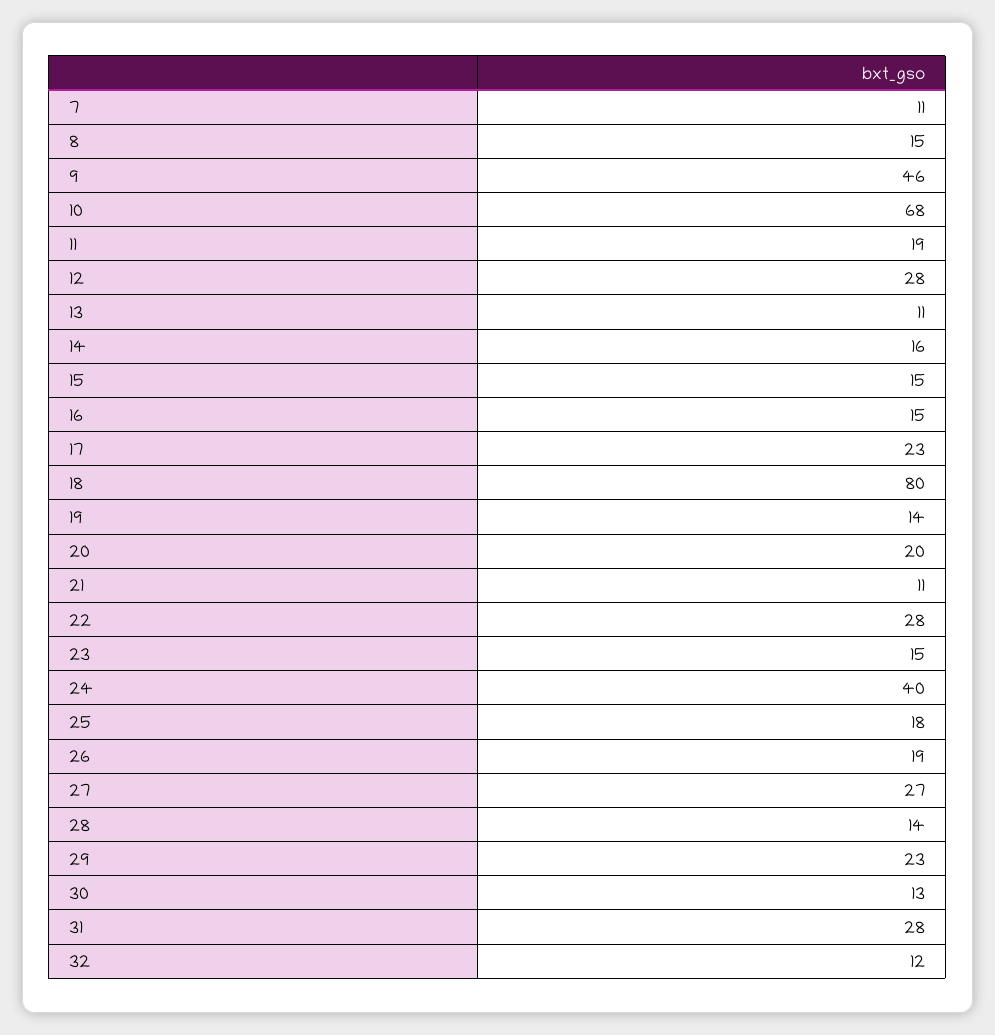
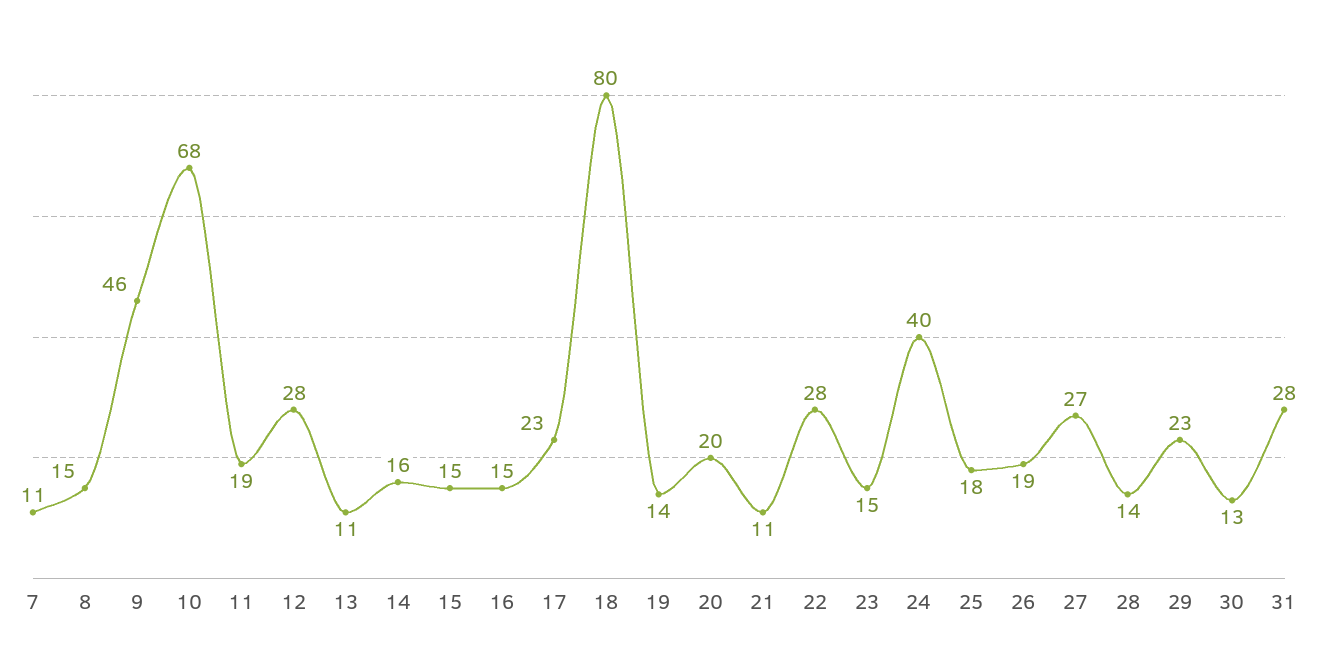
  {
    "7": 11,
    "8": 15,
    "9": 46,
    "10": 68,
    "11": 19,
    "12": 28,
    "13": 11,
    "14": 16,
    "15": 15,
    "16": 15,
    "17": 23,
    "18": 80,
    "19": 14,
    "20": 20,
    "21": 11,
    "22": 28,
    "23": 15,
    "24": 40,
    "25": 18,
    "26": 19,
    "27": 27,
    "28": 14,
    "29": 23,
    "30": 13,
-   "31": 28,
+   "31": 28
-   "32": 12
  }

